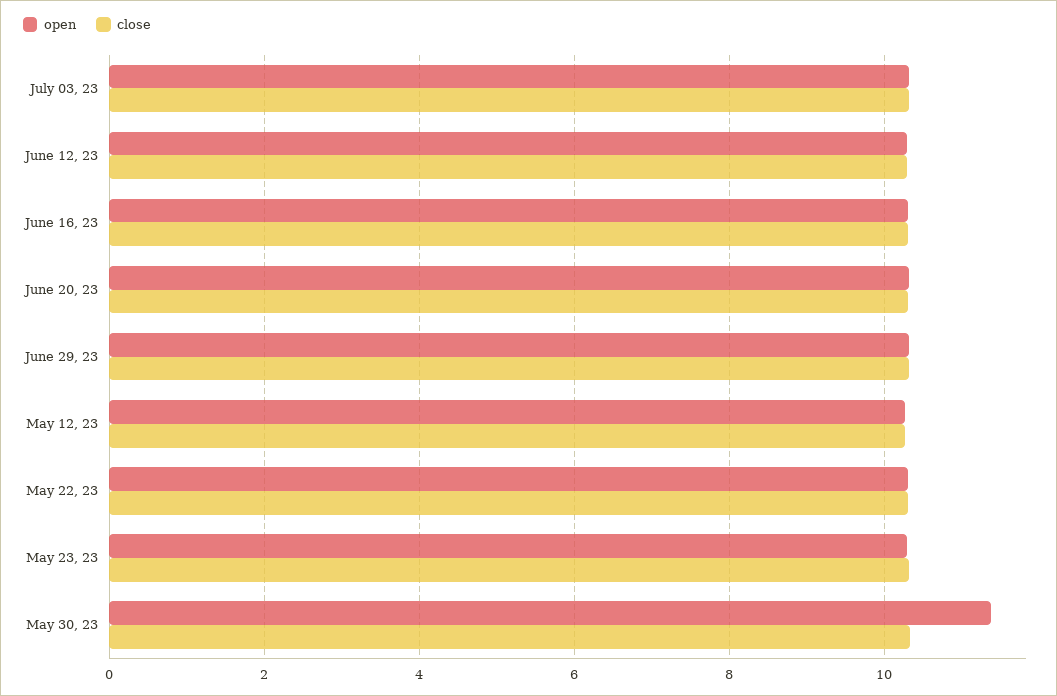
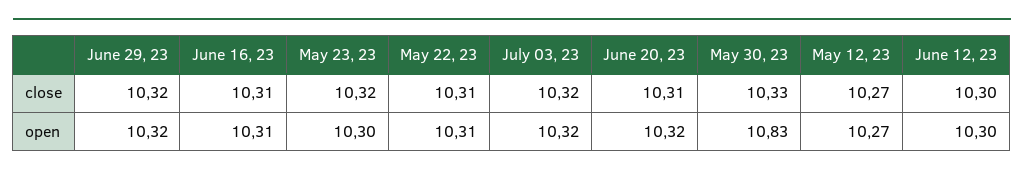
  {
    "open": {
      "July 03, 23": 10.32,
      "June 12, 23": 10.3,
      "June 16, 23": 10.31,
      "June 20, 23": 10.32,
      "June 29, 23": 10.32,
      "May 12, 23": 10.27,
      "May 22, 23": 10.31,
      "May 23, 23": 10.3,
-     "May 30, 23": 11.4
+     "May 30, 23": 10.83
    },
    "close": {
      "July 03, 23": 10.32,
      "June 12, 23": 10.3,
      "June 16, 23": 10.31,
      "June 20, 23": 10.31,
      "June 29, 23": 10.32,
      "May 12, 23": 10.27,
      "May 22, 23": 10.31,
      "May 23, 23": 10.32,
      "May 30, 23": 10.33
    }
  }

